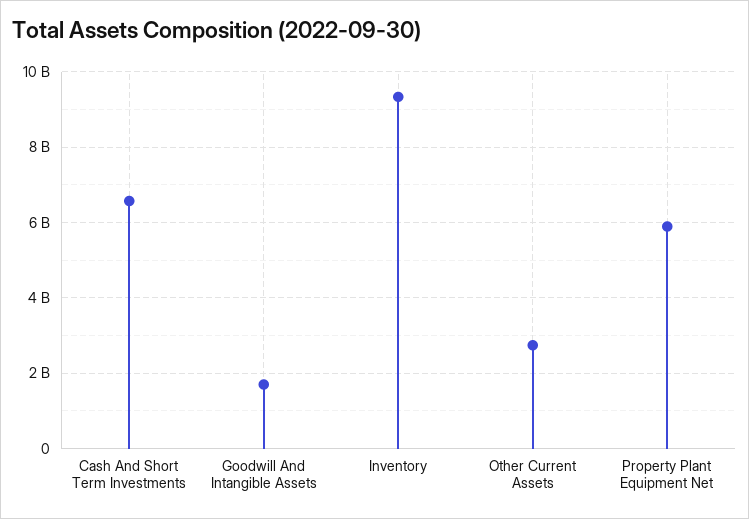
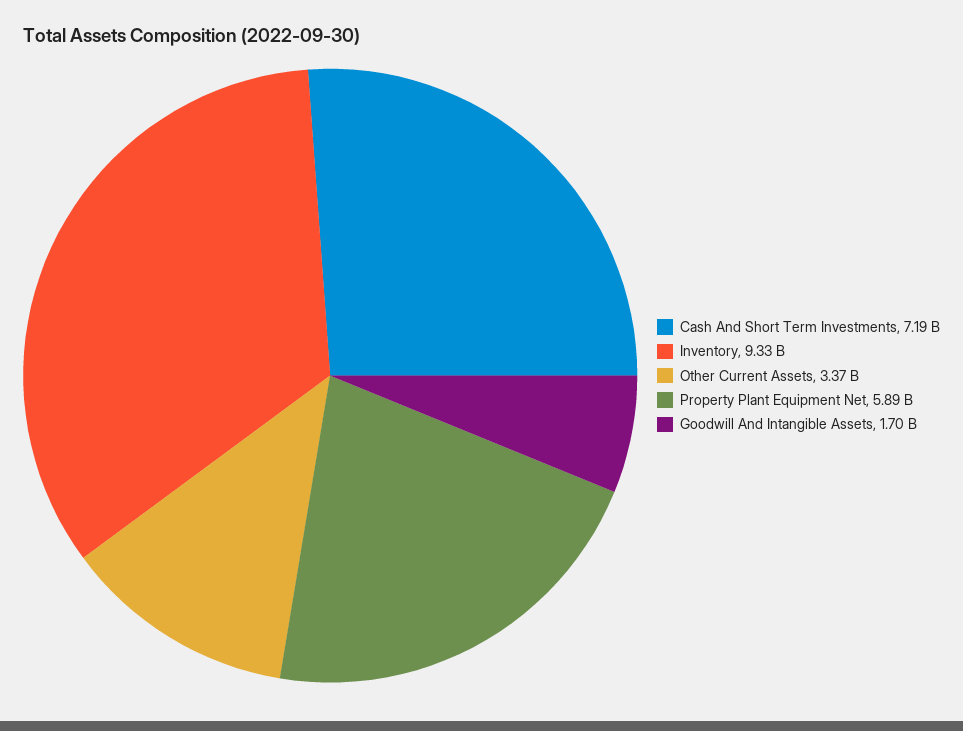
  {
-   "Cash And Short Term Investments": 6600000000,
+   "Cash And Short Term Investments": 7190000000,
    "Goodwill And Intangible Assets": 1700000000,
    "Inventory": 9330000000,
-   "Other Current Assets": 2800000000,
+   "Other Current Assets": 3370000000,
    "Property Plant Equipment Net": 5890000000
  }

